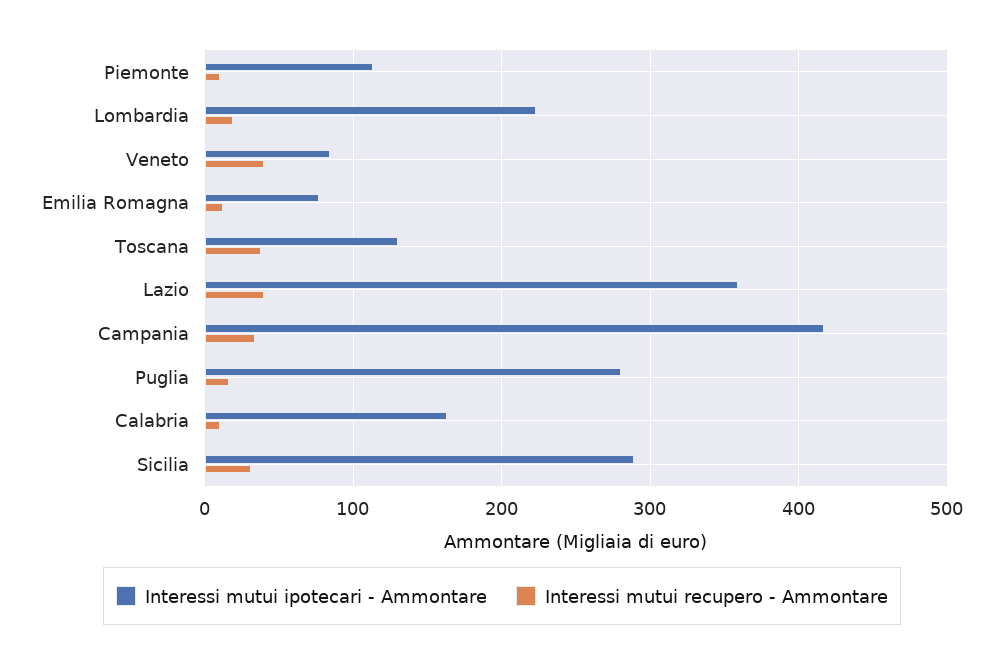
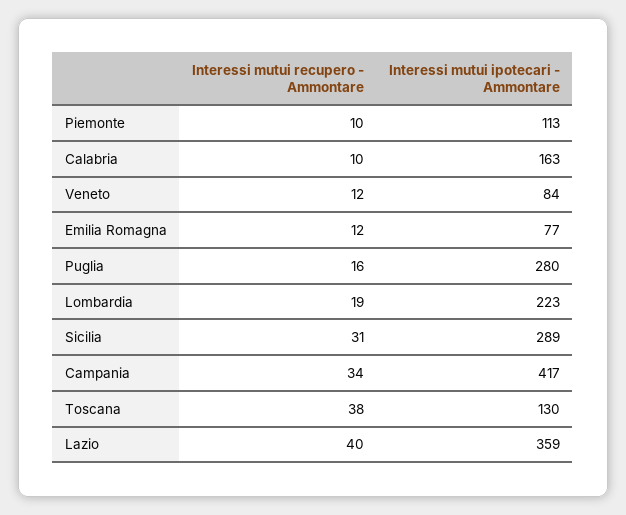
  {
    "Interessi mutui ipotecari - Ammontare": {
      "Piemonte": 113,
      "Lombardia": 223,
      "Veneto": 84,
      "Emilia Romagna": 77,
      "Toscana": 130,
      "Lazio": 359,
      "Campania": 417,
      "Puglia": 280,
      "Calabria": 163,
      "Sicilia": 289
    },
    "Interessi mutui recupero - Ammontare": {
      "Piemonte": 10,
      "Lombardia": 19,
-     "Veneto": 40,
+     "Veneto": 12,
      "Emilia Romagna": 12,
      "Toscana": 38,
      "Lazio": 40,
      "Campania": 34,
      "Puglia": 16,
      "Calabria": 10,
      "Sicilia": 31
    }
  }

